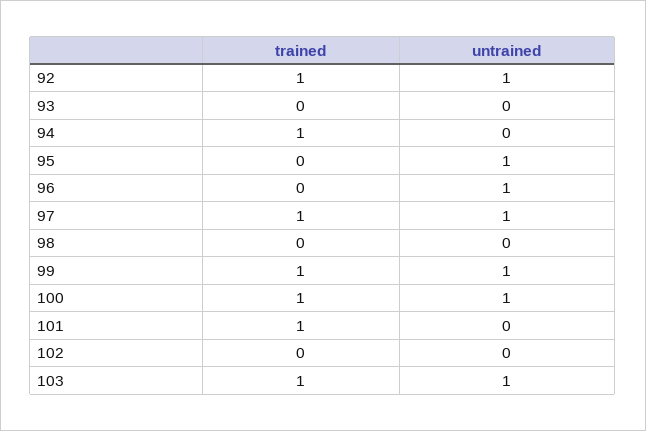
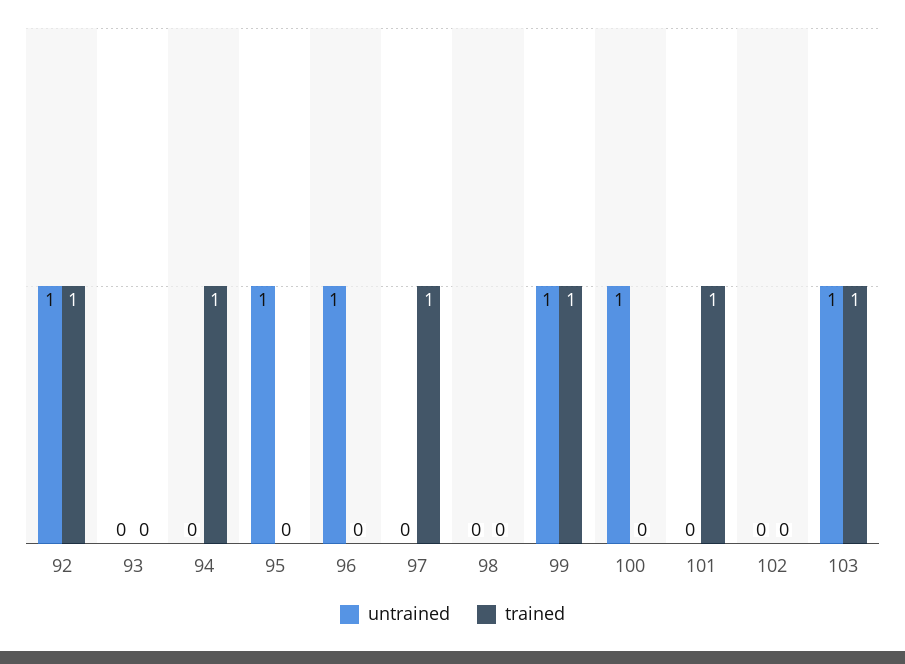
  {
    "trained": {
      "92": 1,
      "93": 0,
      "94": 1,
      "95": 0,
      "96": 0,
      "97": 1,
      "98": 0,
      "99": 1,
-     "100": 1,
+     "100": 0,
      "101": 1,
      "102": 0,
      "103": 1
    },
    "untrained": {
      "92": 1,
      "93": 0,
      "94": 0,
      "95": 1,
      "96": 1,
-     "97": 1,
+     "97": 0,
      "98": 0,
      "99": 1,
      "100": 1,
      "101": 0,
      "102": 0,
      "103": 1
    }
  }

